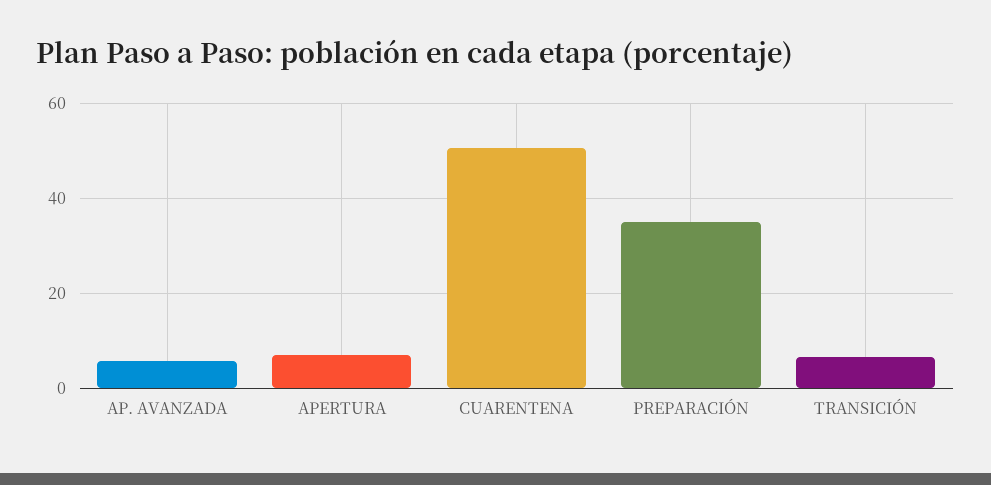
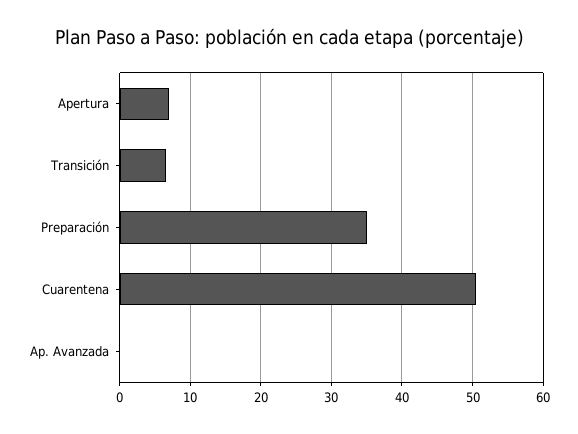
  {
-   "AP. AVANZADA": 6,
+   "AP. AVANZADA": 0,
    "APERTURA": 7,
    "CUARENTENA": 51,
    "PREPARACIÓN": 35,
    "TRANSICIÓN": 7
  }

